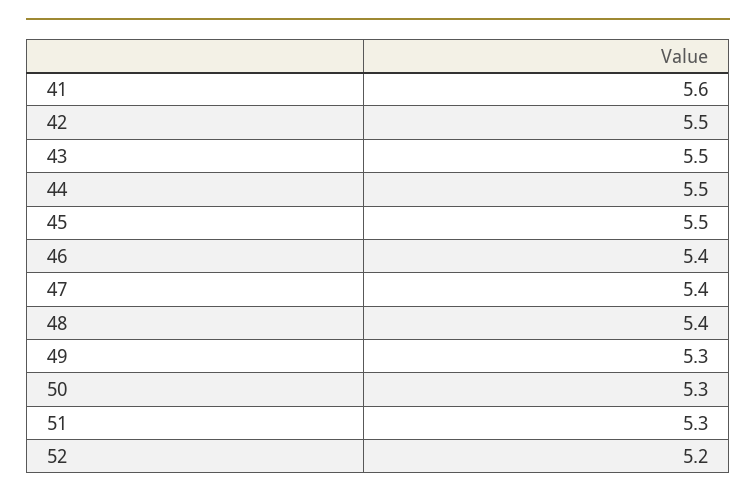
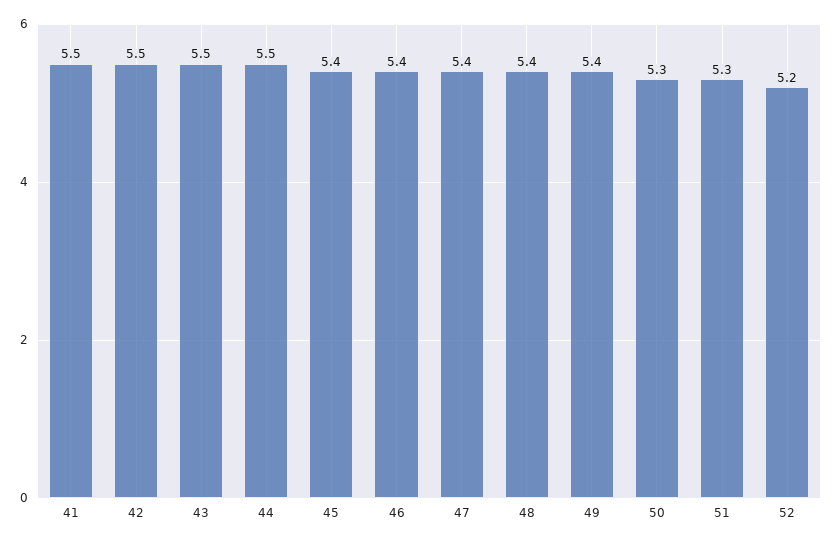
  {
-   "41": 5.6,
+   "41": 5.5,
    "42": 5.5,
    "43": 5.5,
    "44": 5.5,
-   "45": 5.5,
+   "45": 5.4,
    "46": 5.4,
    "47": 5.4,
    "48": 5.4,
-   "49": 5.3,
+   "49": 5.4,
    "50": 5.3,
    "51": 5.3,
    "52": 5.2
  }

